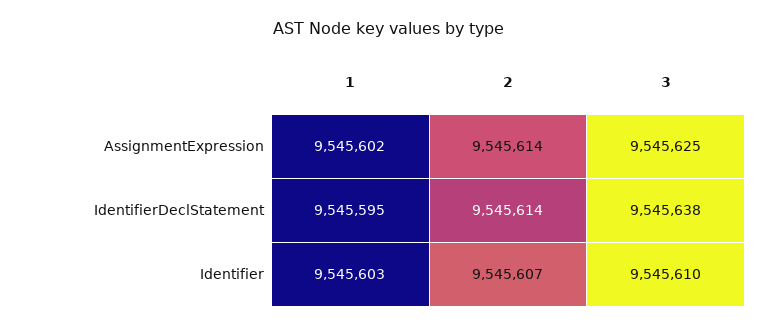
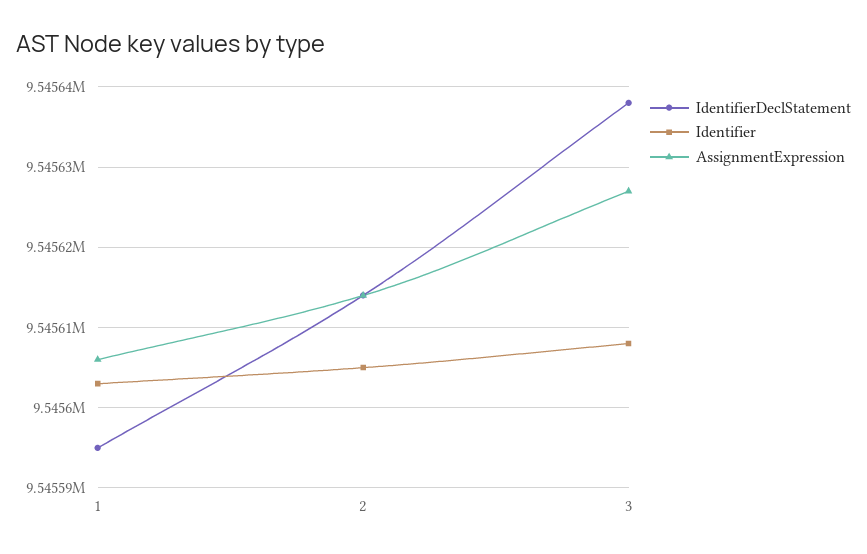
  {
    "AssignmentExpression": {
-     "1": 9545602,
+     "1": 9545606,
      "2": 9545614,
-     "3": 9545625
+     "3": 9545627
    },
    "IdentifierDeclStatement": {
      "1": 9545595,
      "2": 9545614,
      "3": 9545638
    },
    "Identifier": {
      "1": 9545603,
-     "2": 9545607,
+     "2": 9545605,
-     "3": 9545610
+     "3": 9545608
    }
  }

